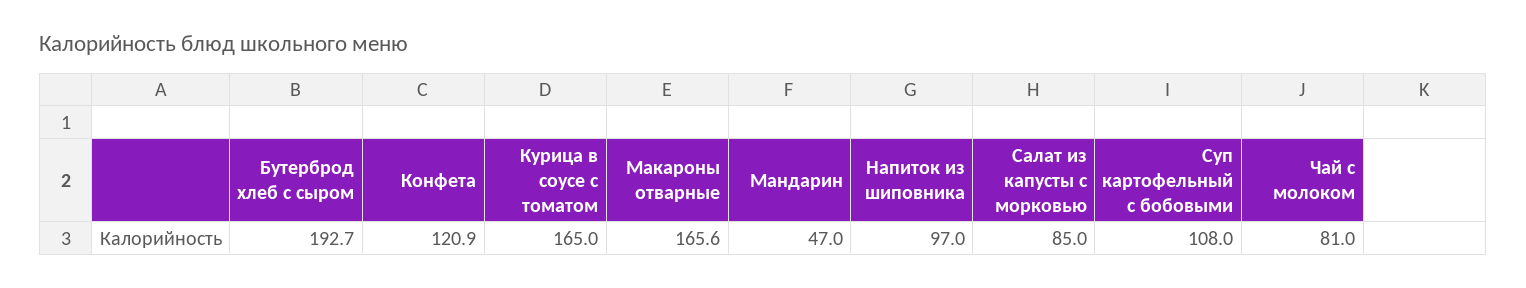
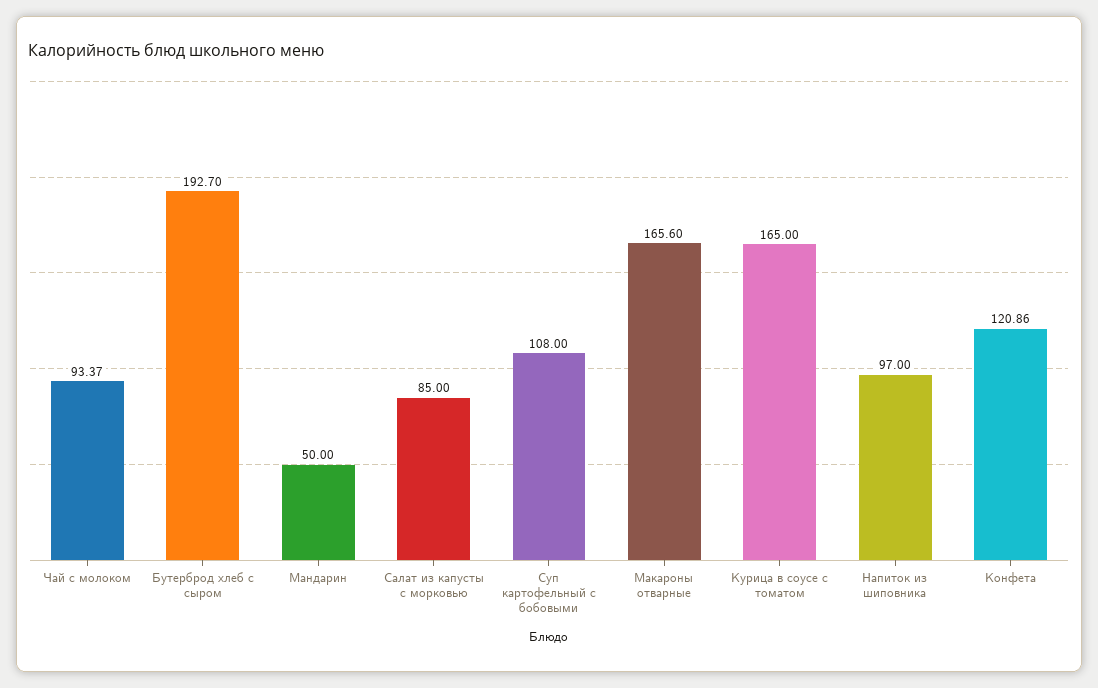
  {
    "Бутерброд хлеб с сыром": 192.7,
    "Конфета": 120.86,
    "Курица в соусе с томатом": 165,
    "Макароны отварные": 165.6,
-   "Мандарин": 47,
+   "Мандарин": 50,
    "Напиток из шиповника": 97,
    "Салат из капусты с морковью": 85,
    "Суп картофельный с бобовыми": 108,
-   "Чай с молоком": 81
+   "Чай с молоком": 93.37
  }

